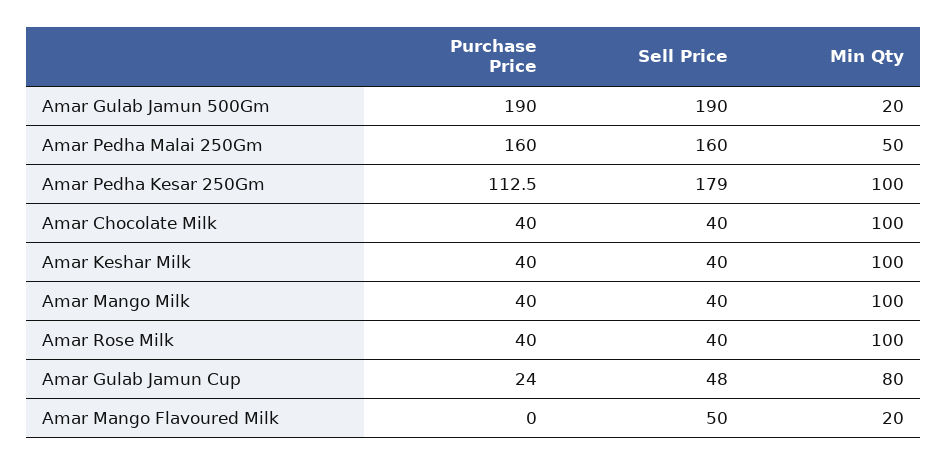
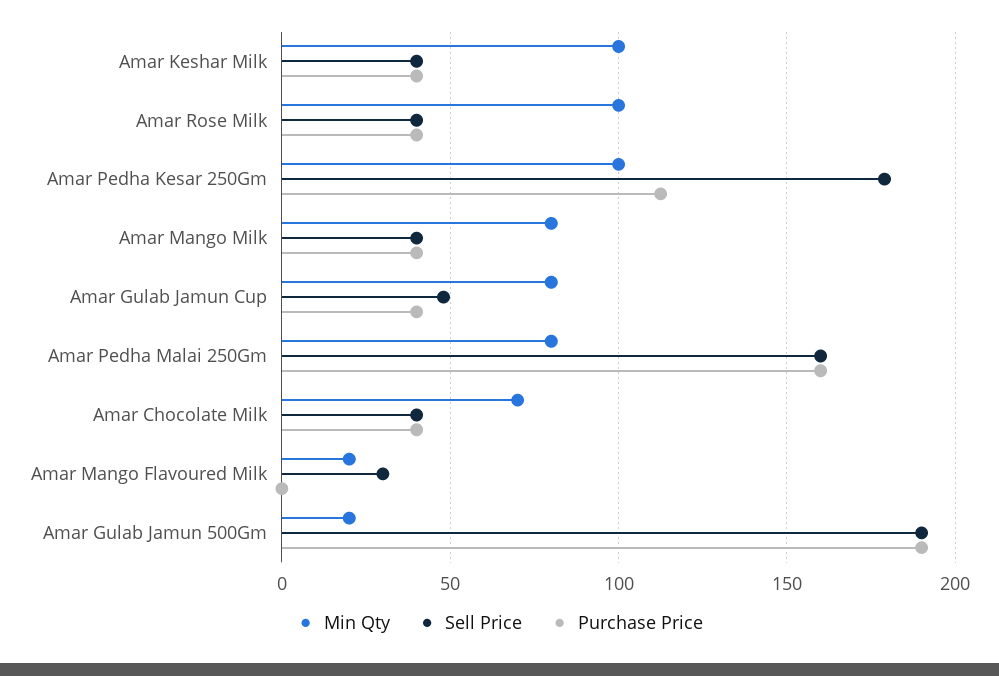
  {
    "Purchase Price": {
      "Amar Gulab Jamun 500Gm": 190,
      "Amar Pedha Malai 250Gm": 160,
      "Amar Pedha Kesar 250Gm": 112.5,
      "Amar Chocolate Milk": 40,
      "Amar Keshar Milk": 40,
      "Amar Mango Milk": 40,
      "Amar Rose Milk": 40,
-     "Amar Gulab Jamun Cup": 24,
+     "Amar Gulab Jamun Cup": 40,
      "Amar Mango Flavoured Milk": 0
    },
    "Sell Price": {
      "Amar Gulab Jamun 500Gm": 190,
      "Amar Pedha Malai 250Gm": 160,
      "Amar Pedha Kesar 250Gm": 179,
      "Amar Chocolate Milk": 40,
      "Amar Keshar Milk": 40,
      "Amar Mango Milk": 40,
      "Amar Rose Milk": 40,
      "Amar Gulab Jamun Cup": 48,
-     "Amar Mango Flavoured Milk": 50
+     "Amar Mango Flavoured Milk": 30
    },
    "Min Qty": {
      "Amar Gulab Jamun 500Gm": 20,
-     "Amar Pedha Malai 250Gm": 50,
+     "Amar Pedha Malai 250Gm": 80,
      "Amar Pedha Kesar 250Gm": 100,
-     "Amar Chocolate Milk": 100,
+     "Amar Chocolate Milk": 70,
      "Amar Keshar Milk": 100,
-     "Amar Mango Milk": 100,
+     "Amar Mango Milk": 80,
      "Amar Rose Milk": 100,
      "Amar Gulab Jamun Cup": 80,
      "Amar Mango Flavoured Milk": 20
    }
  }

